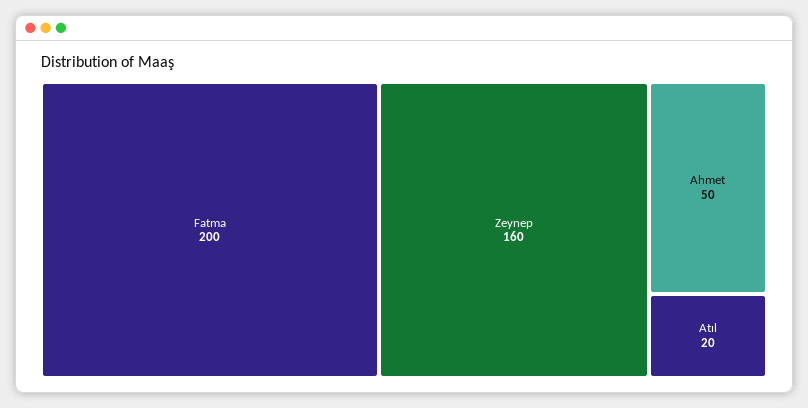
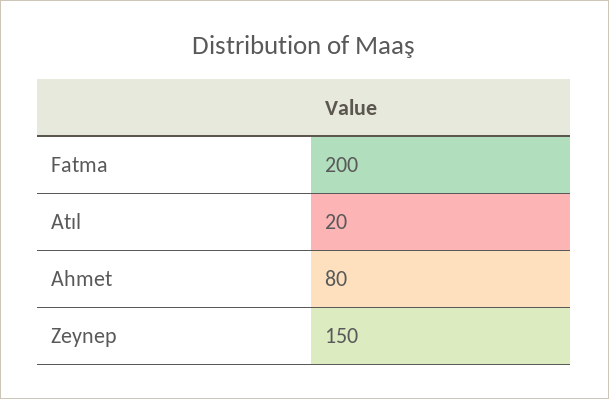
  {
    "Fatma": 200,
-   "Zeynep": 160,
+   "Zeynep": 150,
-   "Ahmet": 50,
+   "Ahmet": 80,
    "Atıl": 20
  }

